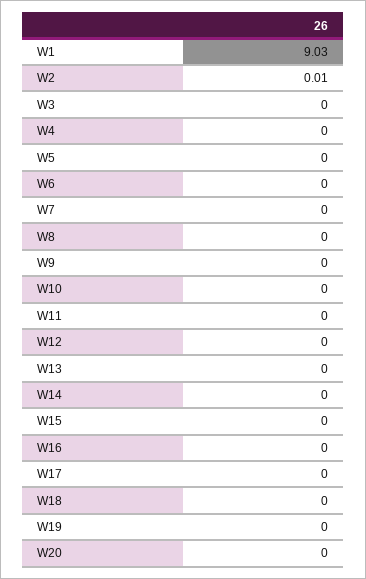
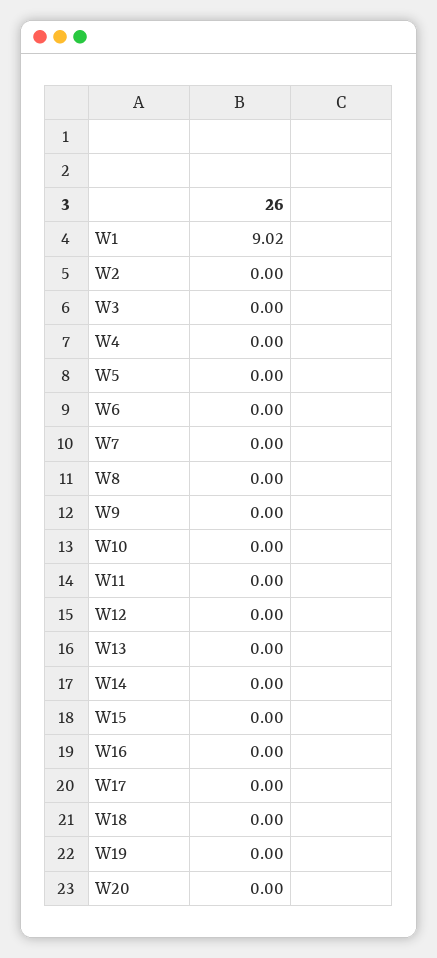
  {
-   "W1": 9.03,
+   "W1": 9.02,
-   "W2": 0.01,
+   "W2": 0,
    "W3": 0,
    "W4": 0,
    "W5": 0,
    "W6": 0,
    "W7": 0,
    "W8": 0,
    "W9": 0,
    "W10": 0,
    "W11": 0,
    "W12": 0,
    "W13": 0,
    "W14": 0,
    "W15": 0,
    "W16": 0,
    "W17": 0,
    "W18": 0,
    "W19": 0,
    "W20": 0
  }

